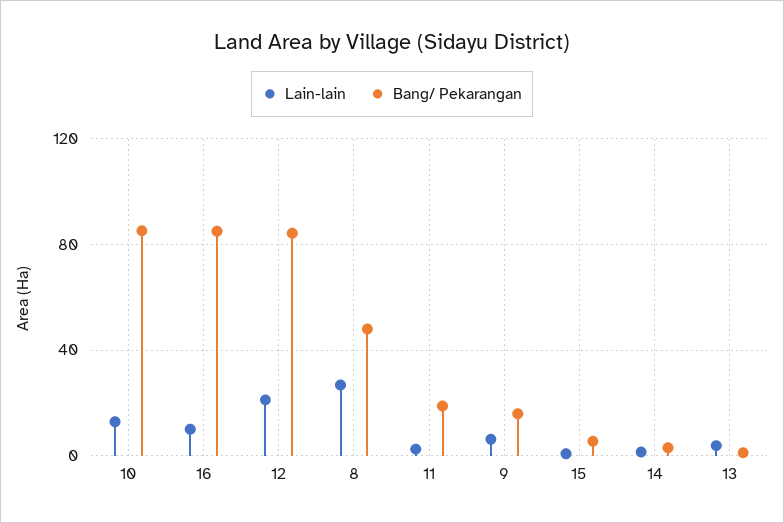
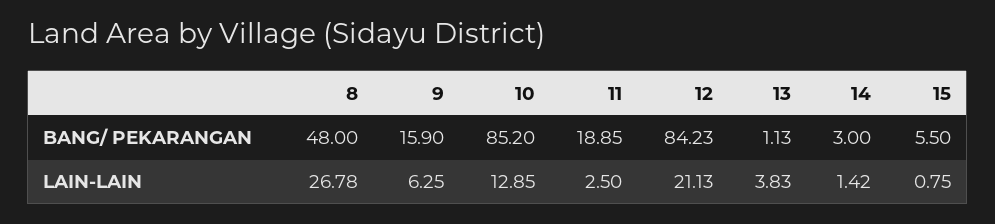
  {
    "Lain-lain": {
      "10": 12.85,
-     "16": 10,
      "12": 21.13,
      "8": 26.78,
      "11": 2.5,
      "9": 6.25,
      "15": 0.75,
      "14": 1.42,
      "13": 3.83
    },
    "Bang/ Pekarangan": {
      "10": 85.2,
-     "16": 85,
      "12": 84.23,
      "8": 48,
      "11": 18.85,
      "9": 15.9,
      "15": 5.5,
      "14": 3,
      "13": 1.13
    }
  }

